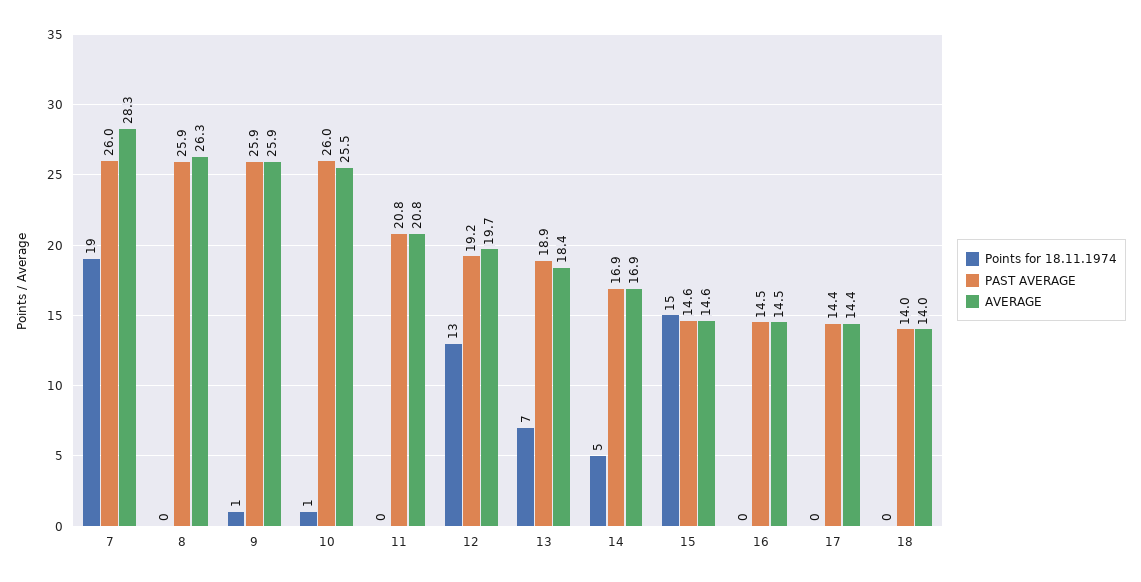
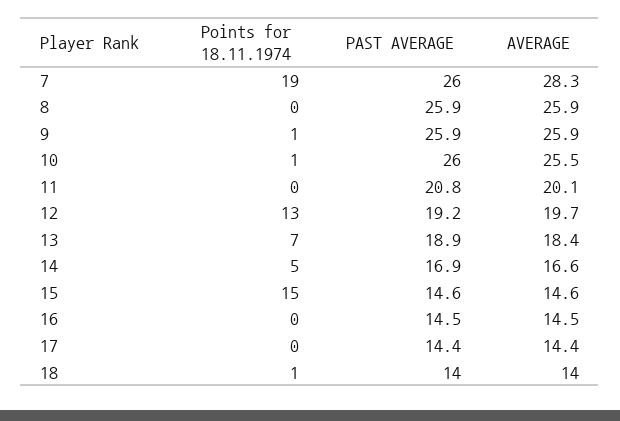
  {
    "Points for 18.11.1974": {
      "7": 19,
      "8": 0,
      "9": 1,
      "10": 1,
      "11": 0,
      "12": 13,
      "13": 7,
      "14": 5,
      "15": 15,
      "16": 0,
      "17": 0,
-     "18": 0
+     "18": 1
    },
    "PAST AVERAGE": {
      "7": 26,
      "8": 25.9,
      "9": 25.9,
      "10": 26,
      "11": 20.8,
      "12": 19.2,
      "13": 18.9,
      "14": 16.9,
      "15": 14.6,
      "16": 14.5,
      "17": 14.4,
      "18": 14
    },
    "AVERAGE": {
      "7": 28.3,
-     "8": 26.3,
+     "8": 25.9,
      "9": 25.9,
      "10": 25.5,
-     "11": 20.8,
+     "11": 20.1,
      "12": 19.7,
      "13": 18.4,
-     "14": 16.9,
+     "14": 16.6,
      "15": 14.6,
      "16": 14.5,
      "17": 14.4,
      "18": 14
    }
  }

